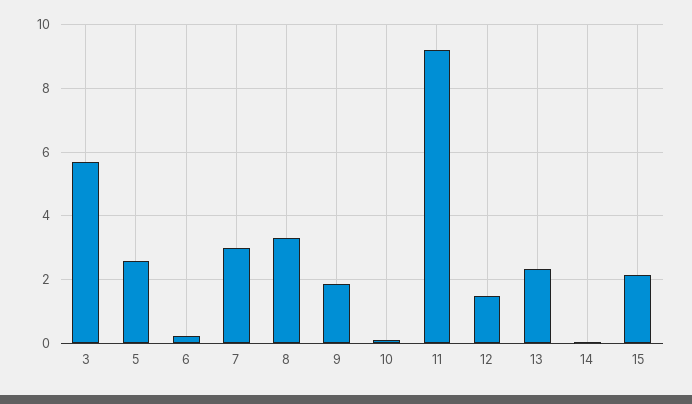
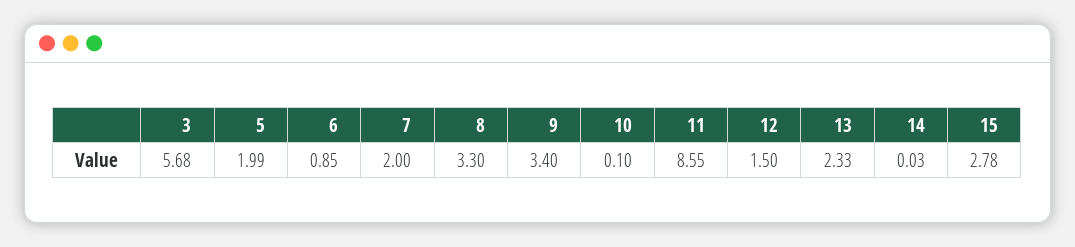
  {
    "3": 5.68,
-   "5": 2.6,
+   "5": 1.99,
-   "6": 0.2,
+   "6": 0.85,
-   "7": 3,
+   "7": 2,
    "8": 3.3,
-   "9": 1.8,
+   "9": 3.4,
    "10": 0.1,
-   "11": 9.2,
+   "11": 8.55,
    "12": 1.5,
    "13": 2.33,
    "14": 0.03,
-   "15": 2.2
+   "15": 2.78
  }

